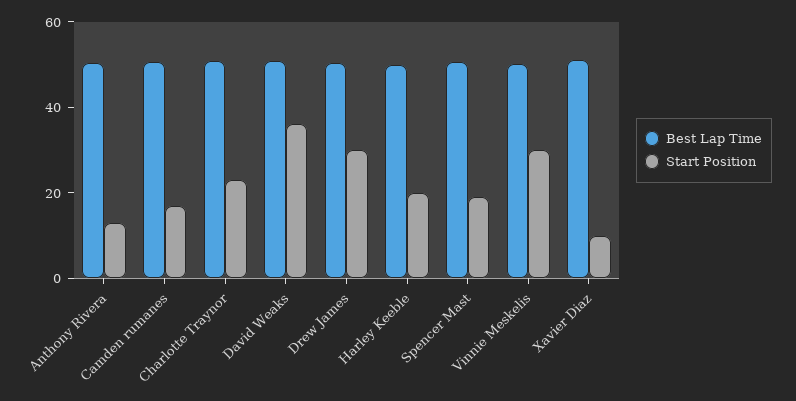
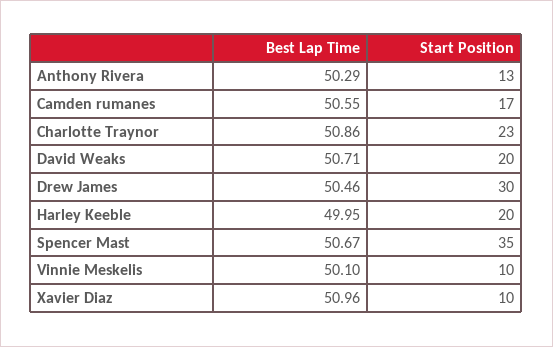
  {
    "Best Lap Time": {
      "Anthony Rivera": 50.29,
      "Camden rumanes": 50.55,
      "Charlotte Traynor": 50.86,
      "David Weaks": 50.71,
      "Drew James": 50.46,
      "Harley Keeble": 49.95,
      "Spencer Mast": 50.67,
      "Vinnie Meskelis": 50.1,
      "Xavier Diaz": 50.96
    },
    "Start Position": {
      "Anthony Rivera": 13,
      "Camden rumanes": 17,
      "Charlotte Traynor": 23,
-     "David Weaks": 35,
+     "David Weaks": 20,
      "Drew James": 30,
      "Harley Keeble": 20,
-     "Spencer Mast": 20,
+     "Spencer Mast": 35,
-     "Vinnie Meskelis": 30,
+     "Vinnie Meskelis": 10,
      "Xavier Diaz": 10
    }
  }

